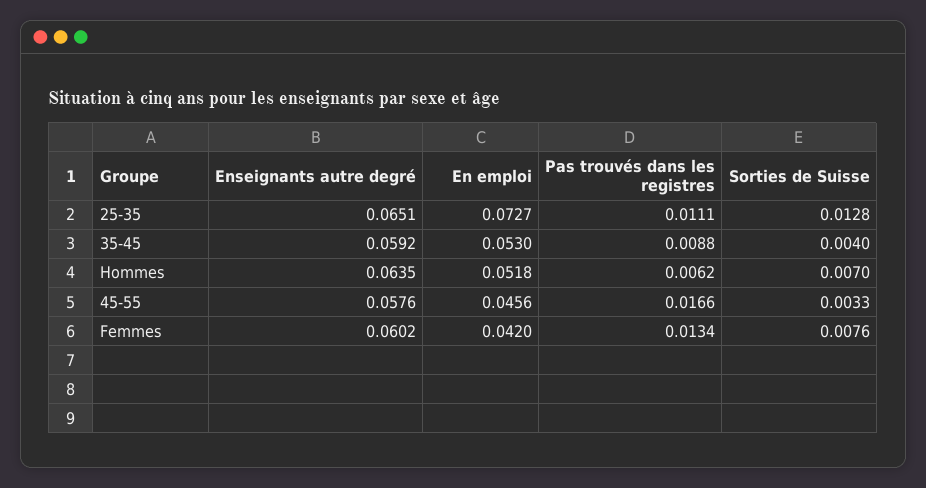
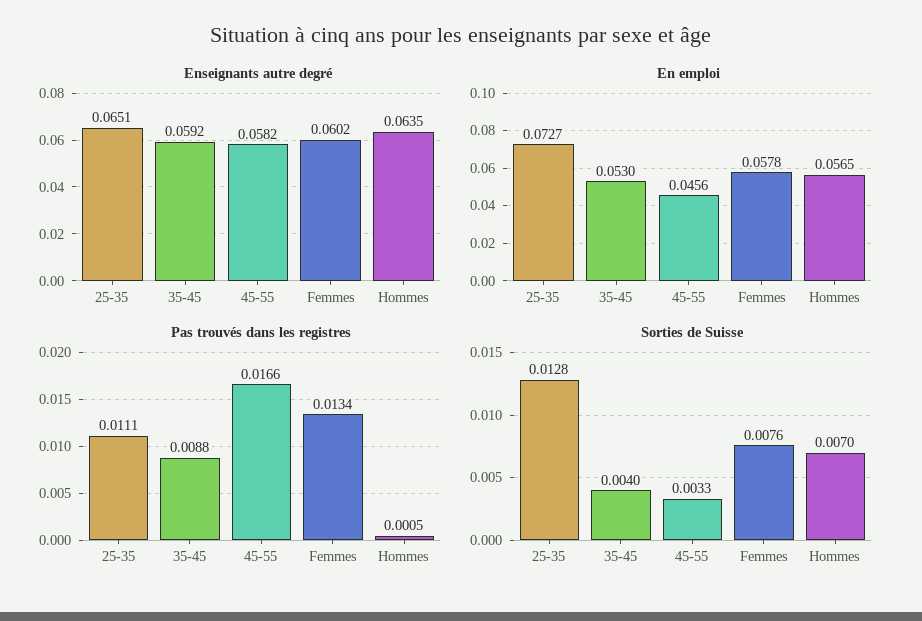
  {
    "Enseignants autre degré": {
      "25-35": 0.0651,
      "35-45": 0.0592,
      "Hommes": 0.0635,
-     "45-55": 0.0576,
+     "45-55": 0.0582,
      "Femmes": 0.0602
    },
    "En emploi": {
      "25-35": 0.0727,
      "35-45": 0.053,
-     "Hommes": 0.0518,
+     "Hommes": 0.0565,
      "45-55": 0.0456,
-     "Femmes": 0.042
+     "Femmes": 0.0578
    },
    "Pas trouvés dans les registres": {
      "25-35": 0.0111,
      "35-45": 0.0088,
-     "Hommes": 0.0062,
+     "Hommes": 0.0005,
      "45-55": 0.0166,
      "Femmes": 0.0134
    },
    "Sorties de Suisse": {
      "25-35": 0.0128,
      "35-45": 0.004,
      "Hommes": 0.007,
      "45-55": 0.0033,
      "Femmes": 0.0076
    }
  }

